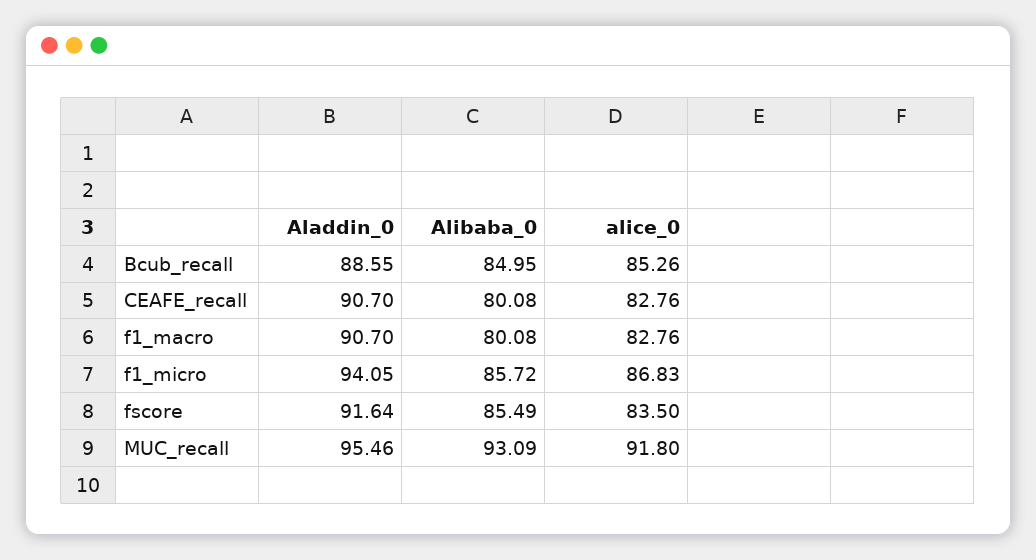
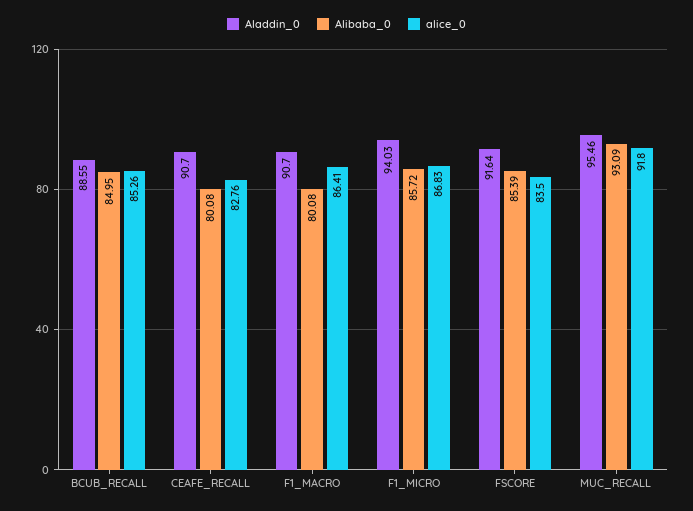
  {
    "Aladdin_0": {
      "Bcub_recall": 88.55,
      "CEAFE_recall": 90.7,
      "f1_macro": 90.7,
-     "f1_micro": 94.05,
+     "f1_micro": 94.03,
      "fscore": 91.64,
      "MUC_recall": 95.46
    },
    "Alibaba_0": {
      "Bcub_recall": 84.95,
      "CEAFE_recall": 80.08,
      "f1_macro": 80.08,
      "f1_micro": 85.72,
-     "fscore": 85.49,
+     "fscore": 85.39,
      "MUC_recall": 93.09
    },
    "alice_0": {
      "Bcub_recall": 85.26,
      "CEAFE_recall": 82.76,
-     "f1_macro": 82.76,
+     "f1_macro": 86.41,
      "f1_micro": 86.83,
      "fscore": 83.5,
      "MUC_recall": 91.8
    }
  }

